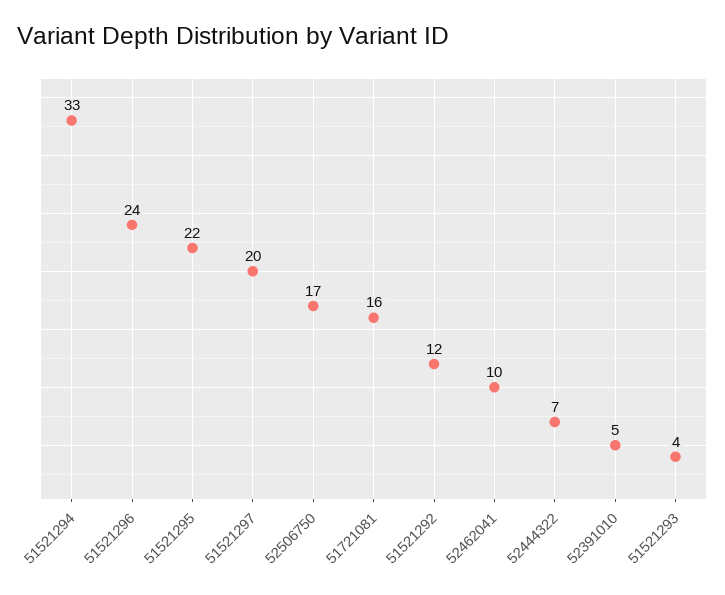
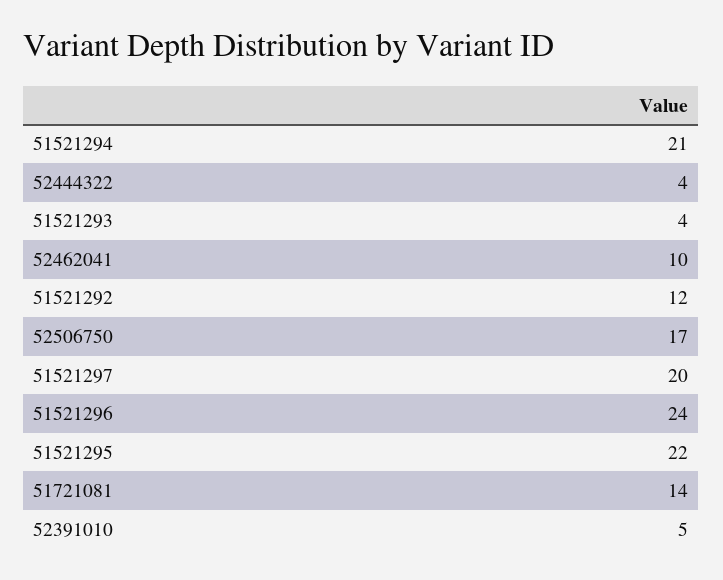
  {
-   "51521294": 33,
+   "51521294": 21,
    "51521296": 24,
    "51521295": 22,
    "51521297": 20,
    "52506750": 17,
-   "51721081": 16,
+   "51721081": 14,
    "51521292": 12,
    "52462041": 10,
-   "52444322": 7,
+   "52444322": 4,
    "52391010": 5,
    "51521293": 4
  }

